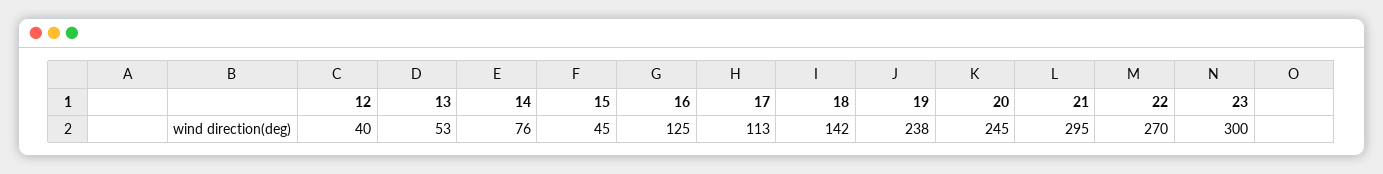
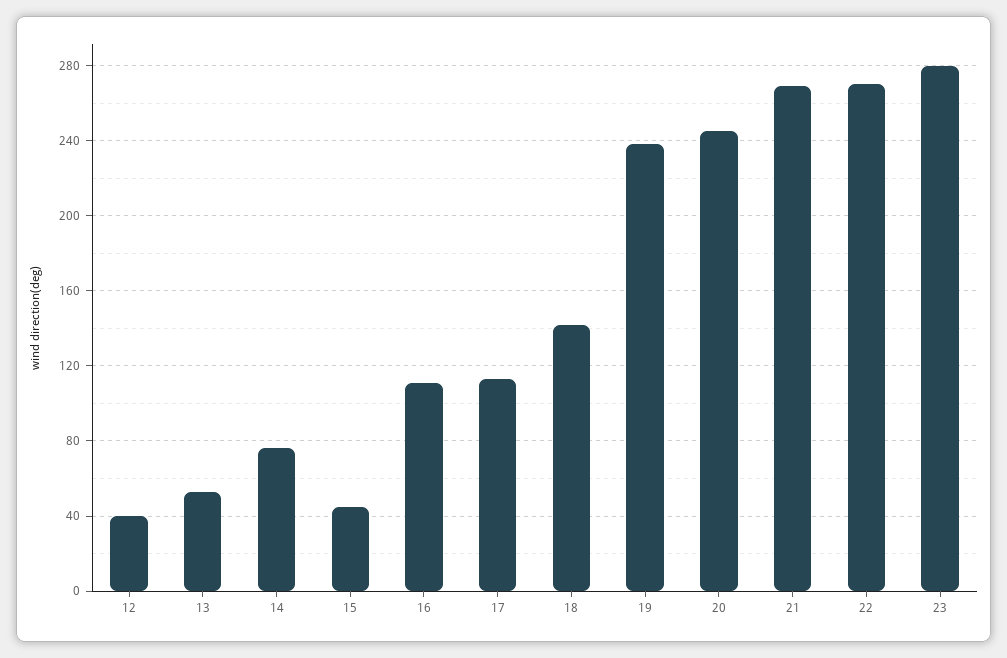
  {
    "12": 40,
    "13": 53,
    "14": 76,
    "15": 45,
-   "16": 125,
+   "16": 110,
    "17": 113,
    "18": 142,
    "19": 238,
    "20": 245,
-   "21": 295,
+   "21": 270,
    "22": 270,
-   "23": 300
+   "23": 280
  }

